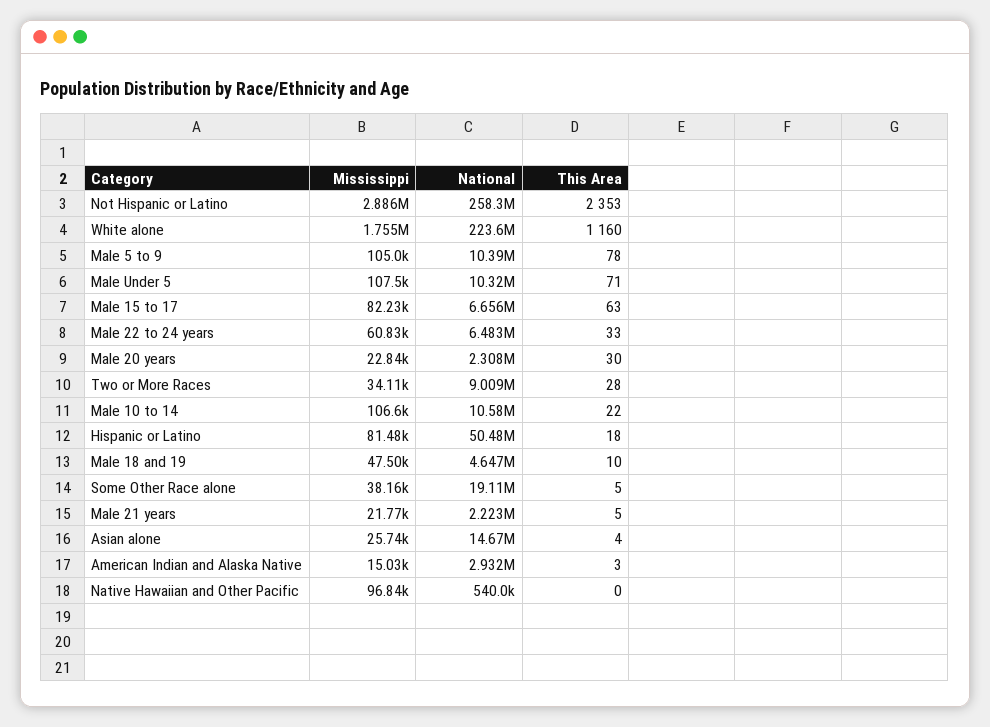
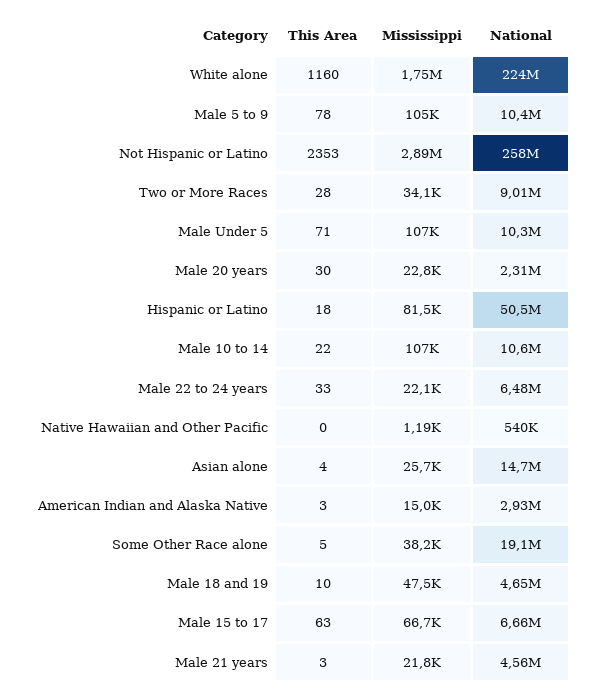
  {
    "Mississippi": {
      "Not Hispanic or Latino": 2886000,
      "White alone": 1755000,
      "Male 5 to 9": 105000,
      "Male Under 5": 107500,
-     "Male 15 to 17": 82230,
+     "Male 15 to 17": 66700,
-     "Male 22 to 24 years": 60830,
+     "Male 22 to 24 years": 22100,
      "Male 20 years": 22840,
      "Two or More Races": 34110,
      "Male 10 to 14": 106600,
      "Hispanic or Latino": 81480,
      "Male 18 and 19": 47500,
      "Some Other Race alone": 38160,
      "Male 21 years": 21770,
      "Asian alone": 25740,
      "American Indian and Alaska Native": 15030,
-     "Native Hawaiian and Other Pacific": 96840
+     "Native Hawaiian and Other Pacific": 1190
    },
    "National": {
      "Not Hispanic or Latino": 258300000,
      "White alone": 223600000,
      "Male 5 to 9": 10390000,
      "Male Under 5": 10320000,
      "Male 15 to 17": 6656000,
      "Male 22 to 24 years": 6483000,
      "Male 20 years": 2308000,
      "Two or More Races": 9009000,
      "Male 10 to 14": 10580000,
      "Hispanic or Latino": 50480000,
      "Male 18 and 19": 4647000,
      "Some Other Race alone": 19110000,
-     "Male 21 years": 2223000,
+     "Male 21 years": 4560000,
      "Asian alone": 14670000,
      "American Indian and Alaska Native": 2932000,
      "Native Hawaiian and Other Pacific": 540000
    },
    "This Area": {
      "Not Hispanic or Latino": 2353,
      "White alone": 1160,
      "Male 5 to 9": 78,
      "Male Under 5": 71,
      "Male 15 to 17": 63,
      "Male 22 to 24 years": 33,
      "Male 20 years": 30,
      "Two or More Races": 28,
      "Male 10 to 14": 22,
      "Hispanic or Latino": 18,
      "Male 18 and 19": 10,
      "Some Other Race alone": 5,
-     "Male 21 years": 5,
+     "Male 21 years": 3,
      "Asian alone": 4,
      "American Indian and Alaska Native": 3,
      "Native Hawaiian and Other Pacific": 0
    }
  }

